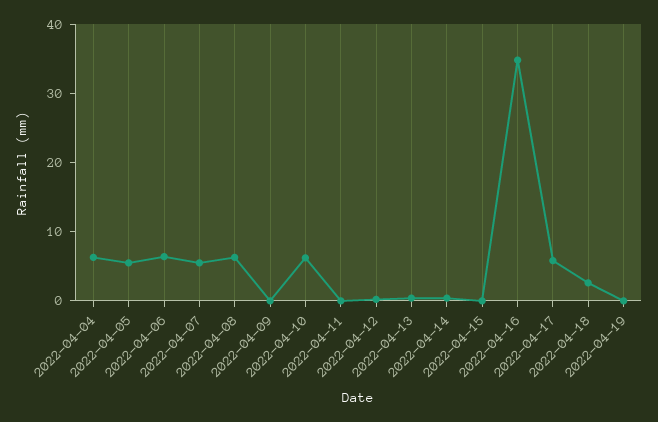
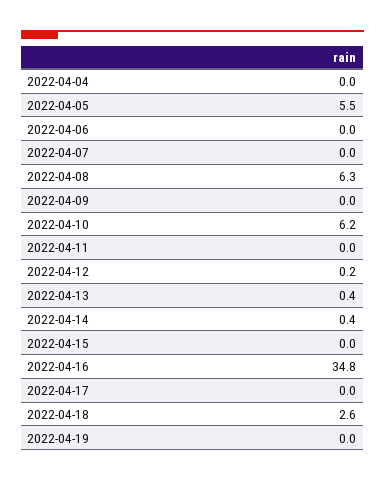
  {
-   "2022-04-04": 6,
+   "2022-04-04": 0,
    "2022-04-05": 5.5,
-   "2022-04-06": 6,
+   "2022-04-06": 0,
-   "2022-04-07": 6,
+   "2022-04-07": 0,
    "2022-04-08": 6.3,
    "2022-04-09": 0,
    "2022-04-10": 6.2,
    "2022-04-11": 0,
    "2022-04-12": 0.2,
    "2022-04-13": 0.4,
    "2022-04-14": 0.4,
    "2022-04-15": 0,
    "2022-04-16": 34.8,
-   "2022-04-17": 6,
+   "2022-04-17": 0,
    "2022-04-18": 2.6,
    "2022-04-19": 0
  }

